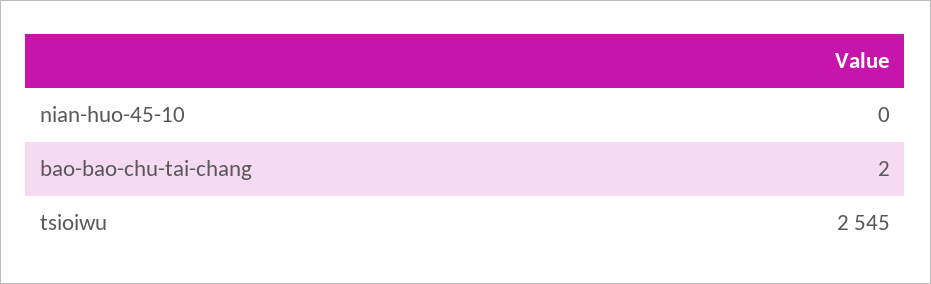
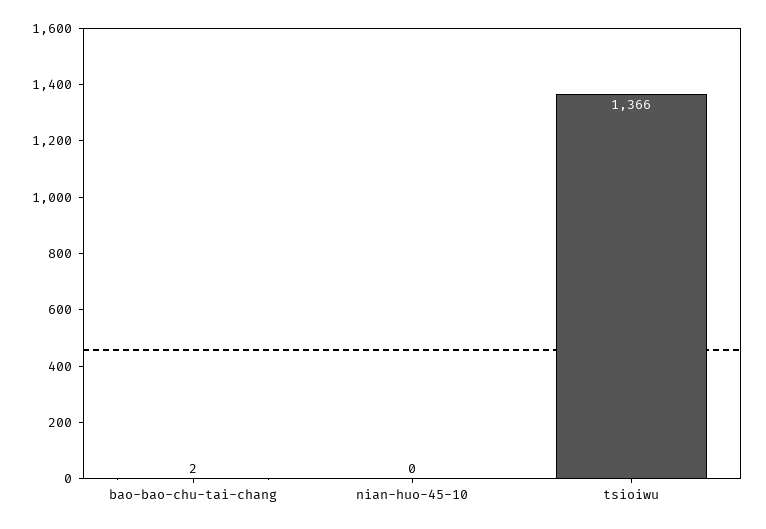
  {
    "nian-huo-45-10": 0,
    "bao-bao-chu-tai-chang": 2,
-   "tsioiwu": 2545
+   "tsioiwu": 1366
  }

